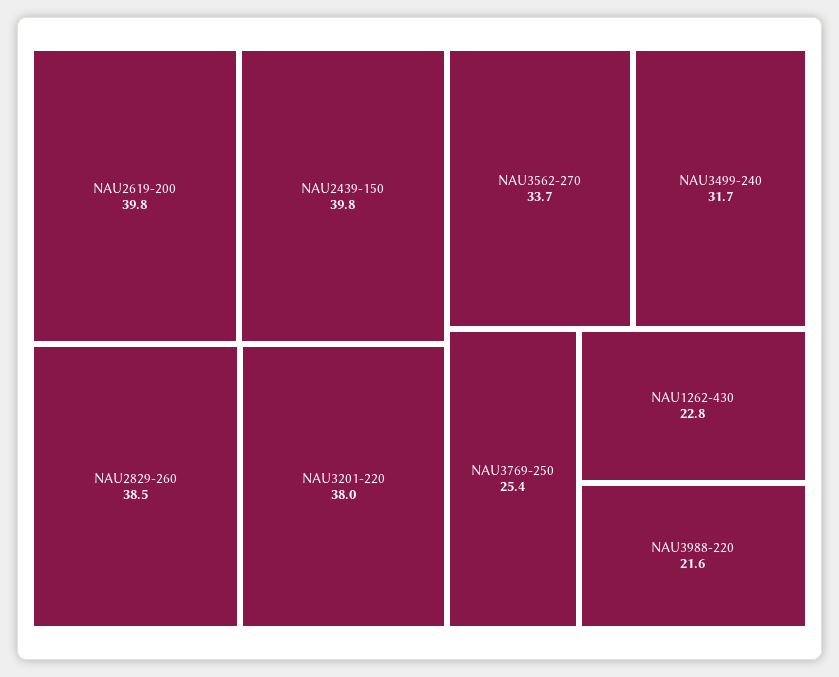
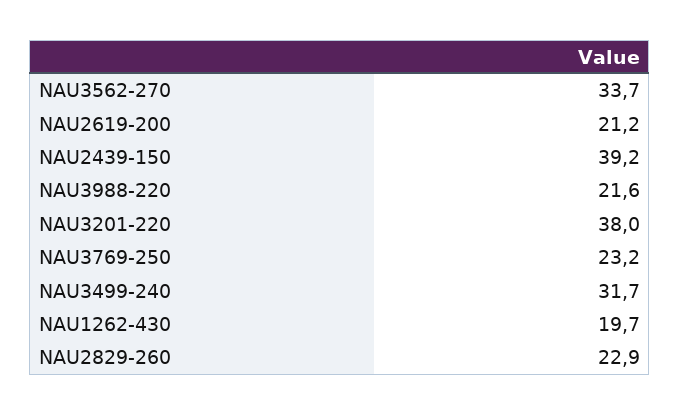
  {
-   "NAU2619-200": 39.8,
+   "NAU2619-200": 21.2,
-   "NAU2439-150": 39.8,
+   "NAU2439-150": 39.2,
-   "NAU2829-260": 38.5,
+   "NAU2829-260": 22.9,
    "NAU3201-220": 38,
    "NAU3562-270": 33.7,
    "NAU3499-240": 31.7,
-   "NAU3769-250": 25.4,
+   "NAU3769-250": 23.2,
-   "NAU1262-430": 22.8,
+   "NAU1262-430": 19.7,
    "NAU3988-220": 21.6
  }

